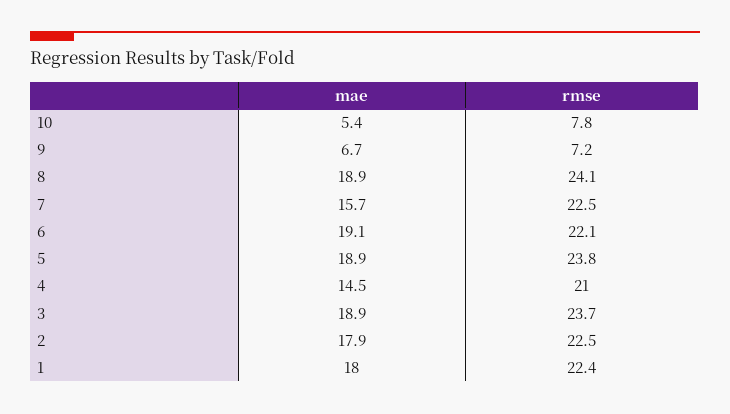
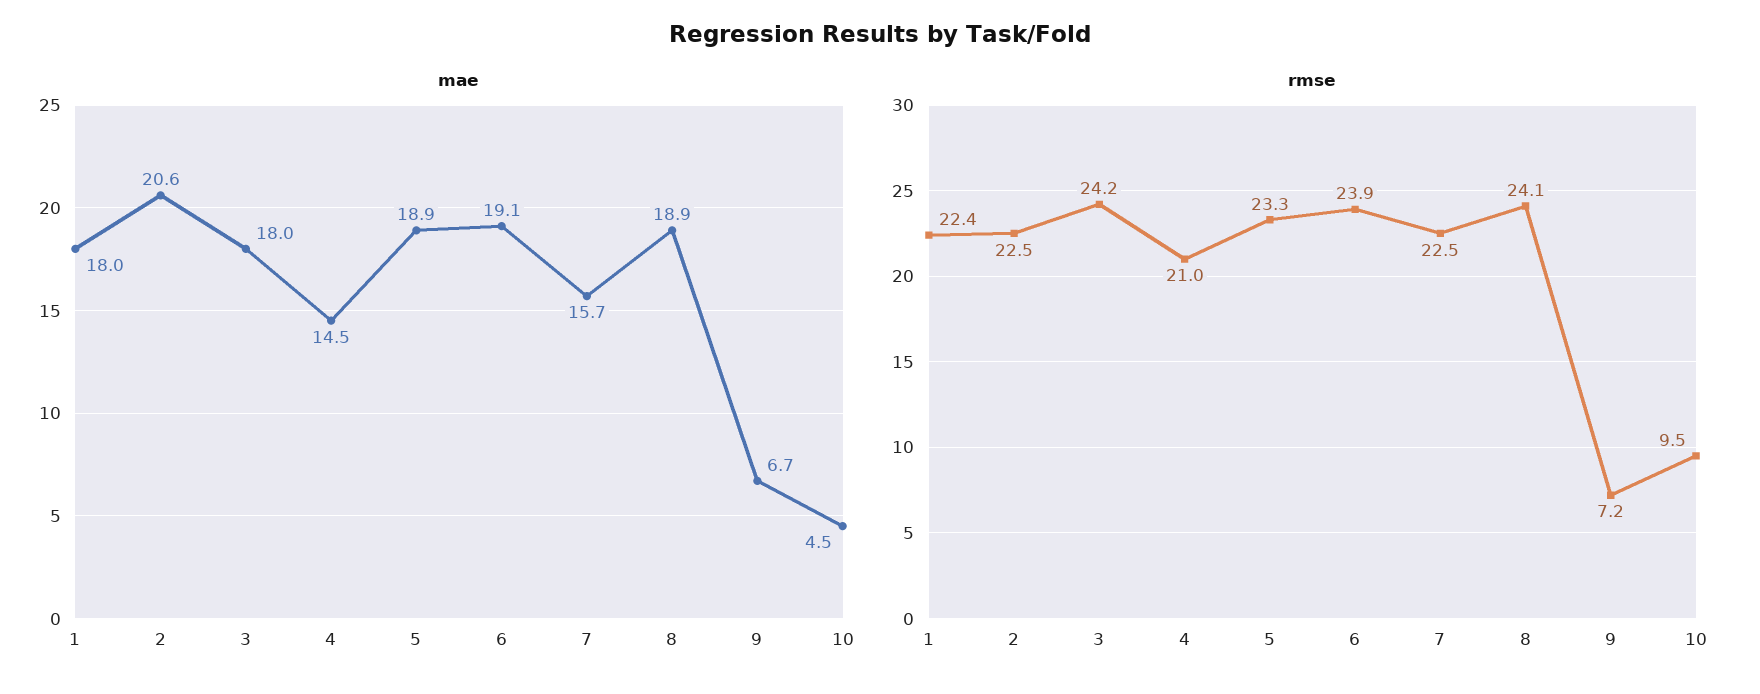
  {
    "mae": {
-     "10": 5.4,
+     "10": 4.5,
      "9": 6.7,
      "8": 18.9,
      "7": 15.7,
      "6": 19.1,
      "5": 18.9,
      "4": 14.5,
-     "3": 18.9,
+     "3": 18,
-     "2": 17.9,
+     "2": 20.6,
      "1": 18
    },
    "rmse": {
-     "10": 7.8,
+     "10": 9.5,
      "9": 7.2,
      "8": 24.1,
      "7": 22.5,
-     "6": 22.1,
+     "6": 23.9,
-     "5": 23.8,
+     "5": 23.3,
      "4": 21,
-     "3": 23.7,
+     "3": 24.2,
      "2": 22.5,
      "1": 22.4
    }
  }

